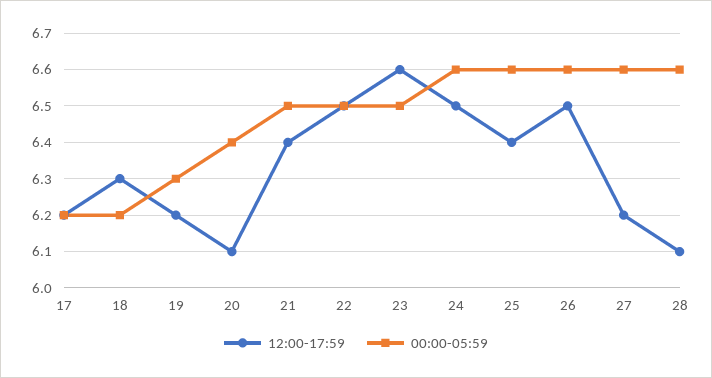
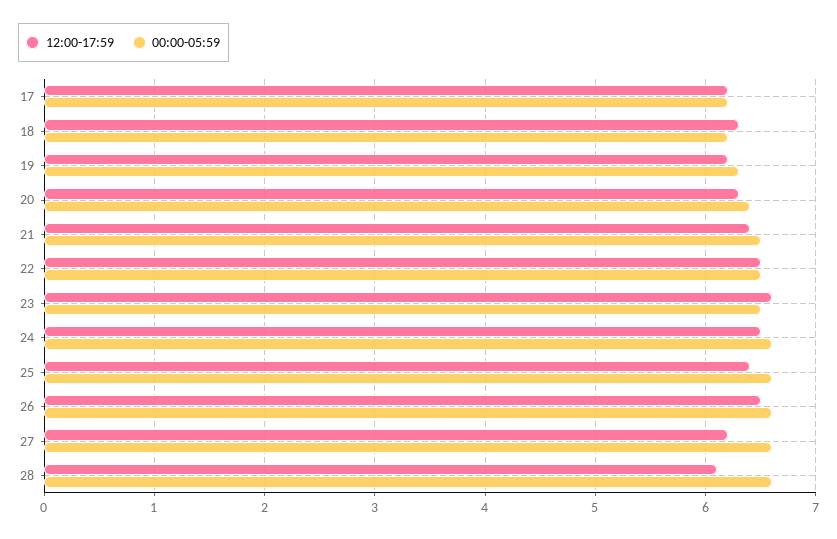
  {
    "12:00-17:59": {
      "17": 6.2,
      "18": 6.3,
      "19": 6.2,
-     "20": 6.1,
+     "20": 6.3,
      "21": 6.4,
      "22": 6.5,
      "23": 6.6,
      "24": 6.5,
      "25": 6.4,
      "26": 6.5,
      "27": 6.2,
      "28": 6.1
    },
    "00:00-05:59": {
      "17": 6.2,
      "18": 6.2,
      "19": 6.3,
      "20": 6.4,
      "21": 6.5,
      "22": 6.5,
      "23": 6.5,
      "24": 6.6,
      "25": 6.6,
      "26": 6.6,
      "27": 6.6,
      "28": 6.6
    }
  }

